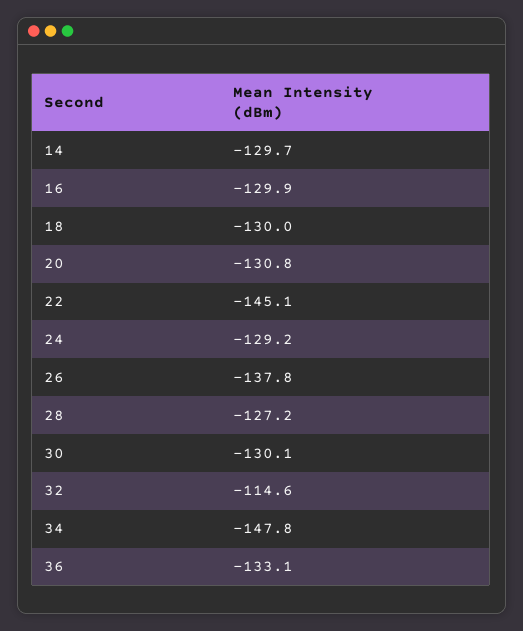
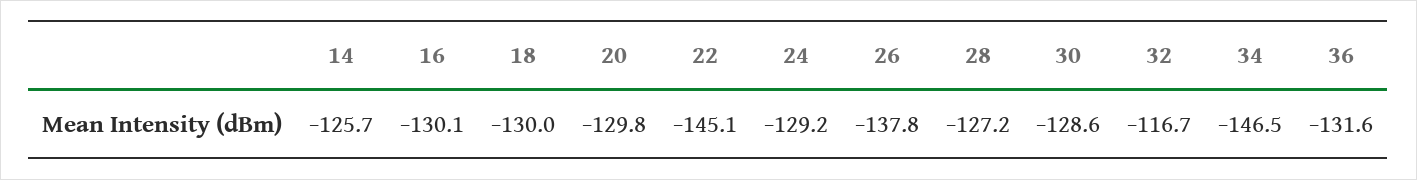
  {
-   "14": -129.7,
+   "14": -125.7,
-   "16": -129.9,
+   "16": -130.1,
    "18": -130,
-   "20": -130.8,
+   "20": -129.8,
    "22": -145.1,
    "24": -129.2,
    "26": -137.8,
    "28": -127.2,
-   "30": -130.1,
+   "30": -128.6,
-   "32": -114.6,
+   "32": -116.7,
-   "34": -147.8,
+   "34": -146.5,
-   "36": -133.1
+   "36": -131.6
  }

